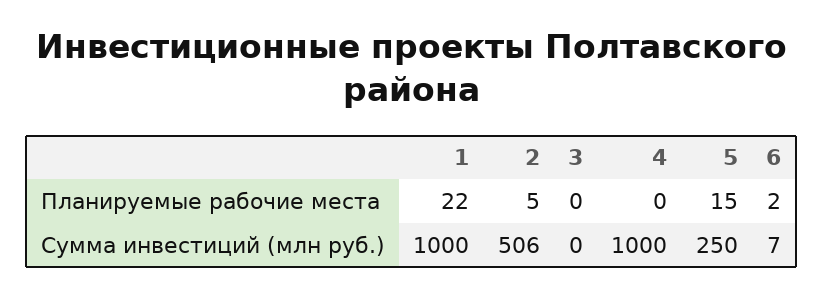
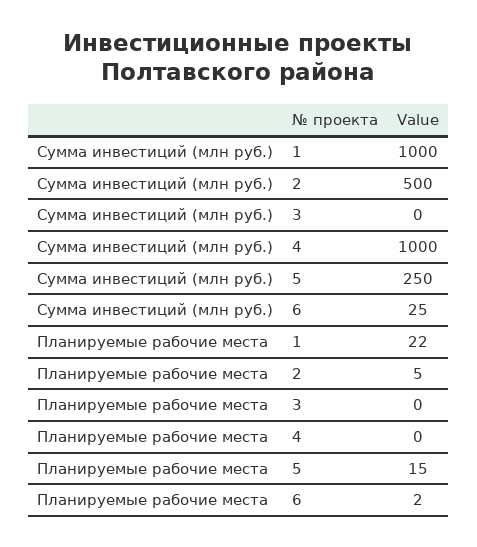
  {
    "1": {
      "Планируемые рабочие места": 22,
      "Сумма инвестиций (млн руб.)": 1000
    },
    "2": {
      "Планируемые рабочие места": 5,
-     "Сумма инвестиций (млн руб.)": 506
+     "Сумма инвестиций (млн руб.)": 500
    },
    "3": {
      "Планируемые рабочие места": 0,
      "Сумма инвестиций (млн руб.)": 0
    },
    "4": {
      "Планируемые рабочие места": 0,
      "Сумма инвестиций (млн руб.)": 1000
    },
    "5": {
      "Планируемые рабочие места": 15,
      "Сумма инвестиций (млн руб.)": 250
    },
    "6": {
      "Планируемые рабочие места": 2,
-     "Сумма инвестиций (млн руб.)": 7
+     "Сумма инвестиций (млн руб.)": 25
    }
  }

